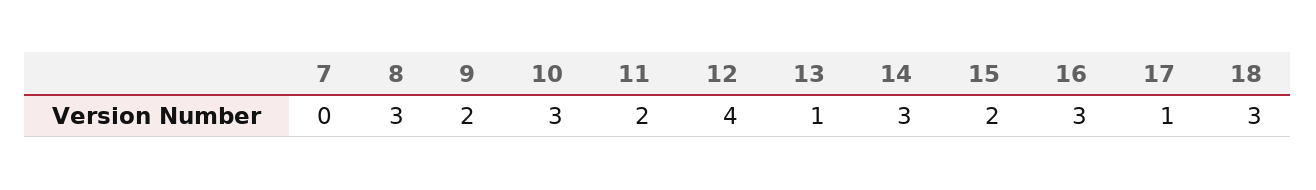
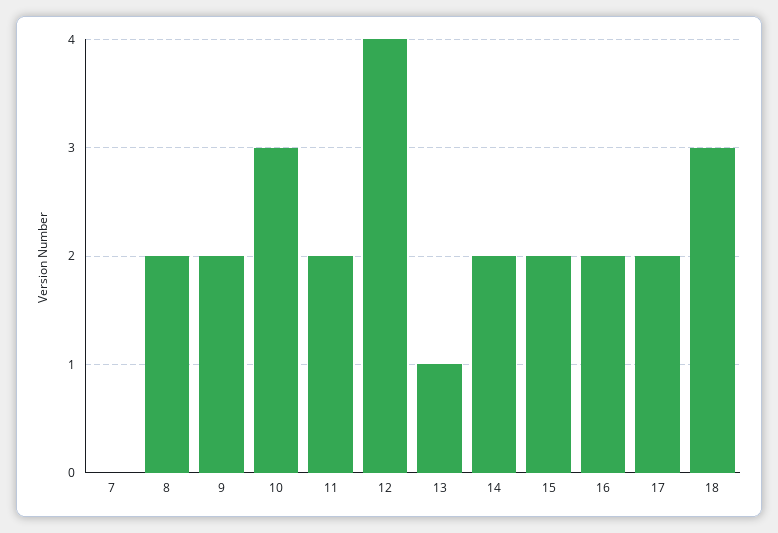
  {
    "7": 0,
-   "8": 3,
+   "8": 2,
    "9": 2,
    "10": 3,
    "11": 2,
    "12": 4,
    "13": 1,
-   "14": 3,
+   "14": 2,
    "15": 2,
-   "16": 3,
+   "16": 2,
-   "17": 1,
+   "17": 2,
    "18": 3
  }

